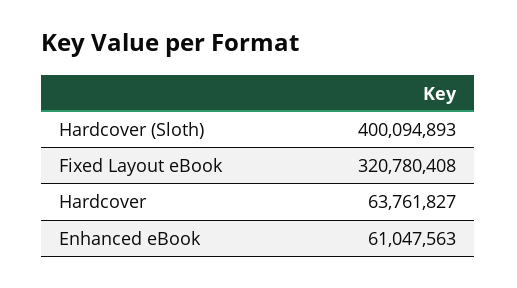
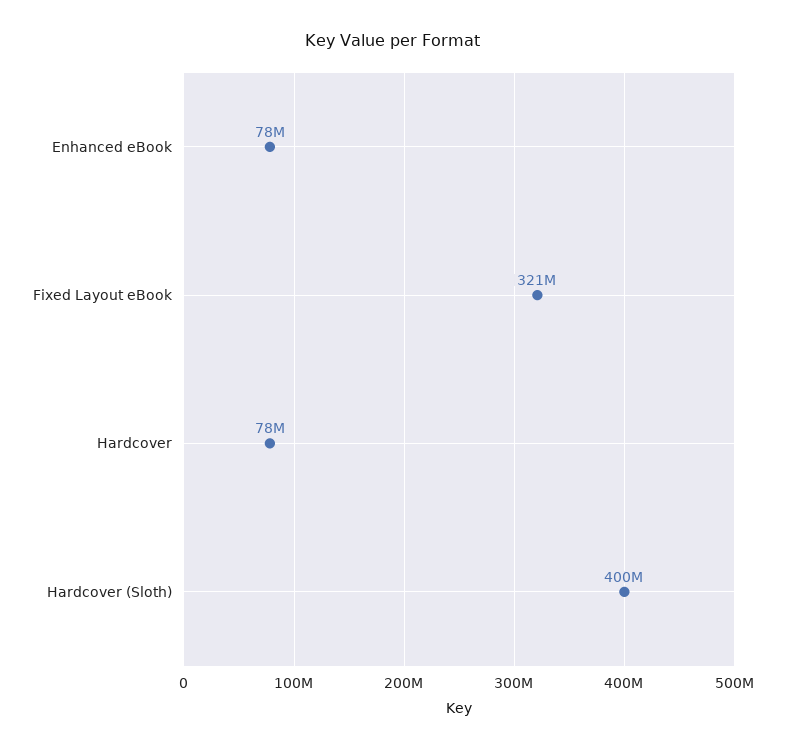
  {
    "Hardcover (Sloth)": 400094893,
    "Fixed Layout eBook": 320780408,
-   "Hardcover": 63761827,
+   "Hardcover": 78000000,
-   "Enhanced eBook": 61047563
+   "Enhanced eBook": 78000000
  }

